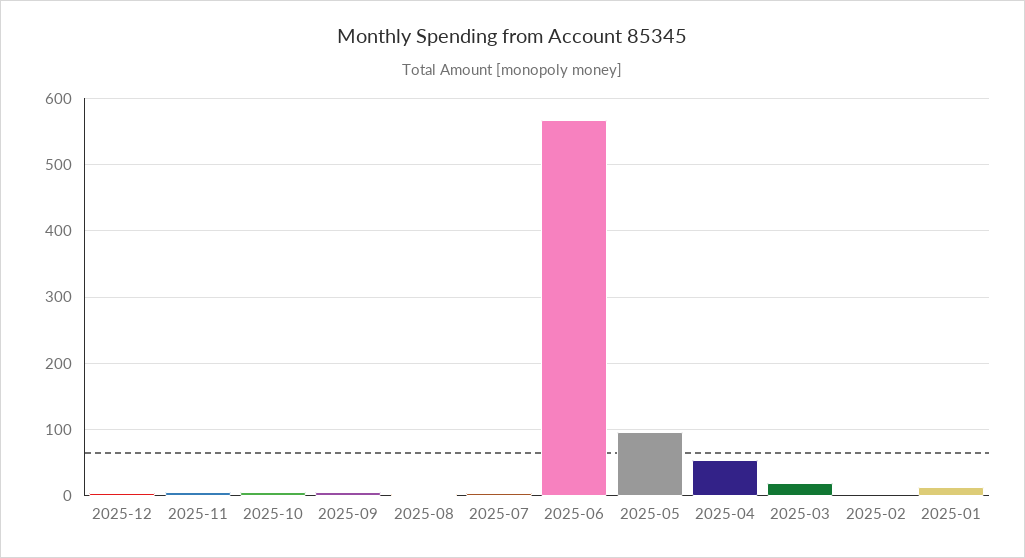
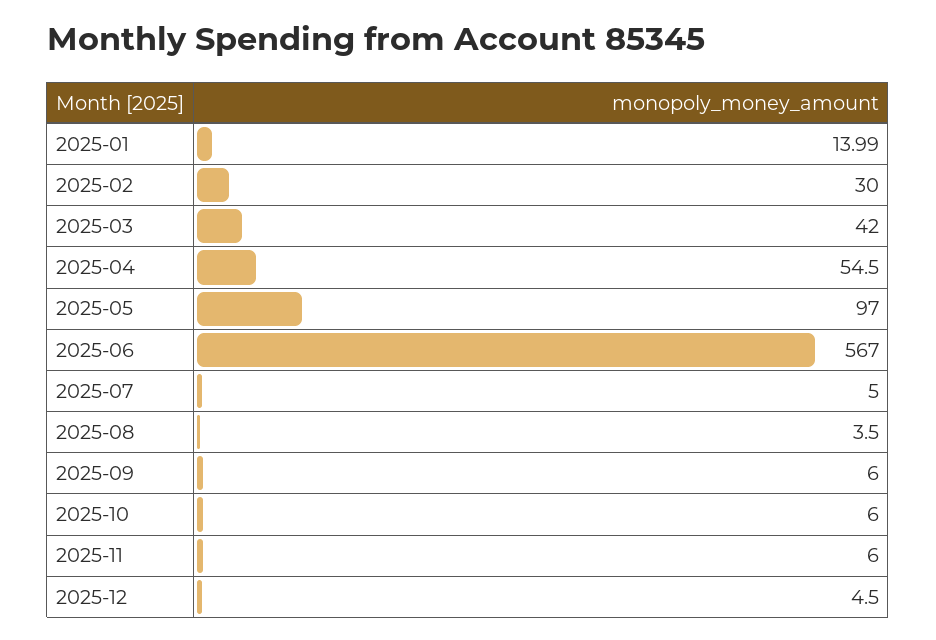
  {
    "2025-12": 4.5,
    "2025-11": 6,
    "2025-10": 6,
    "2025-09": 6,
    "2025-08": 3.5,
    "2025-07": 5,
    "2025-06": 567,
    "2025-05": 97,
    "2025-04": 54.5,
-   "2025-03": 20,
+   "2025-03": 42,
-   "2025-02": 0,
+   "2025-02": 30,
    "2025-01": 13.99
  }

